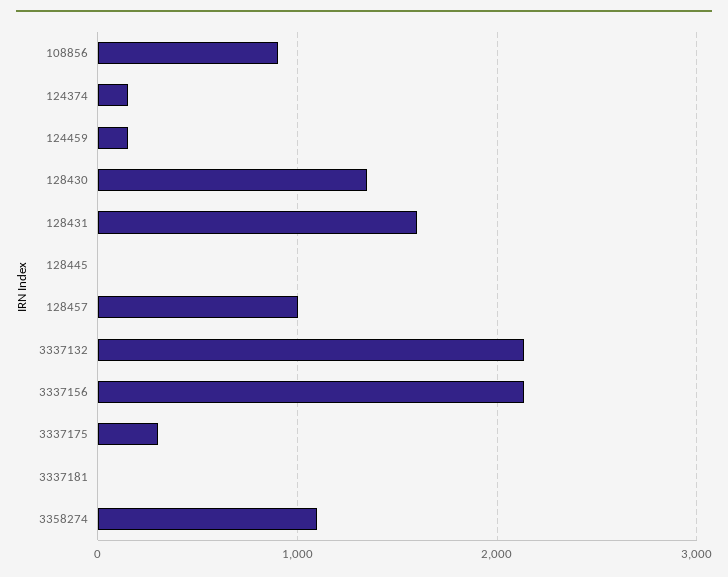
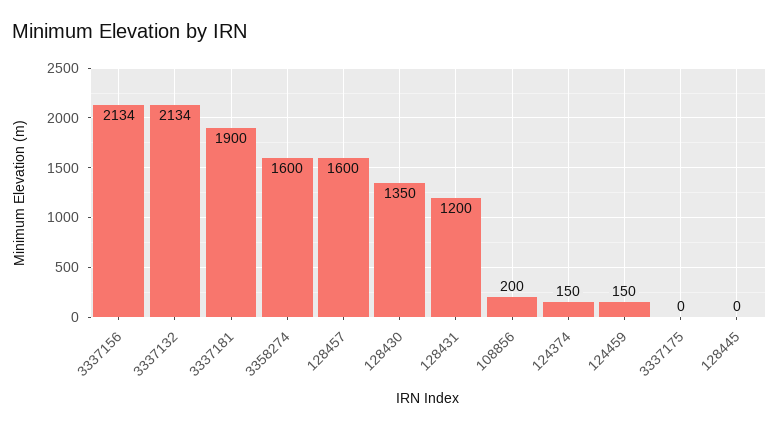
  {
-   "108856": 900,
+   "108856": 200,
    "124374": 150,
    "124459": 150,
    "128430": 1350,
-   "128431": 1600,
+   "128431": 1200,
    "128445": 0,
-   "128457": 1000,
+   "128457": 1600,
    "3337132": 2134,
    "3337156": 2134,
-   "3337175": 300,
+   "3337175": 0,
-   "3337181": 0,
+   "3337181": 1900,
-   "3358274": 1100
+   "3358274": 1600
  }

